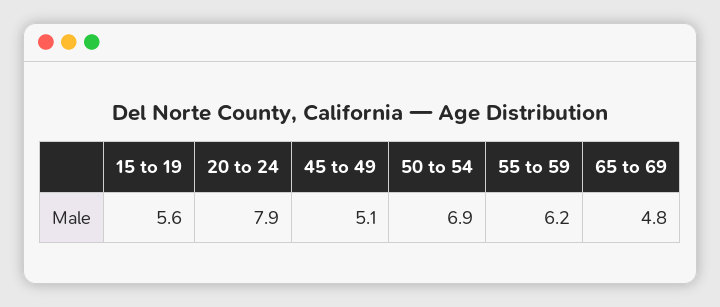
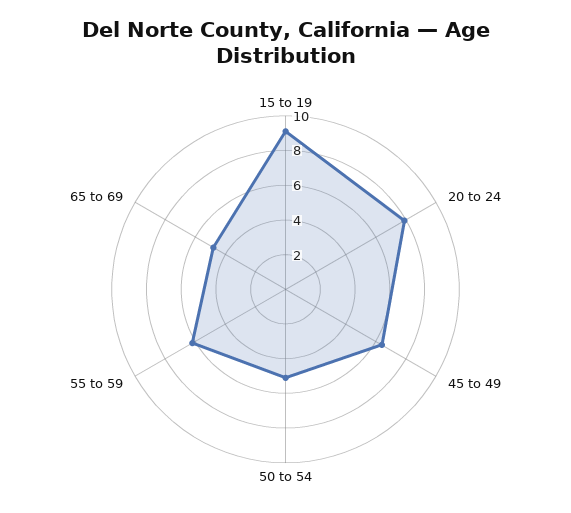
  {
-   "15 to 19": 5.6,
+   "15 to 19": 9,
    "20 to 24": 7.9,
-   "45 to 49": 5.1,
+   "45 to 49": 6.5,
-   "50 to 54": 6.9,
+   "50 to 54": 5,
    "55 to 59": 6.2,
    "65 to 69": 4.8
  }

